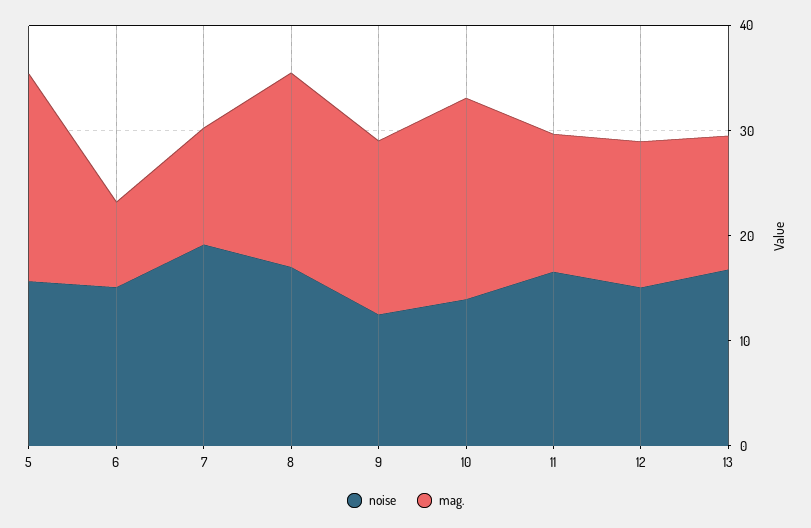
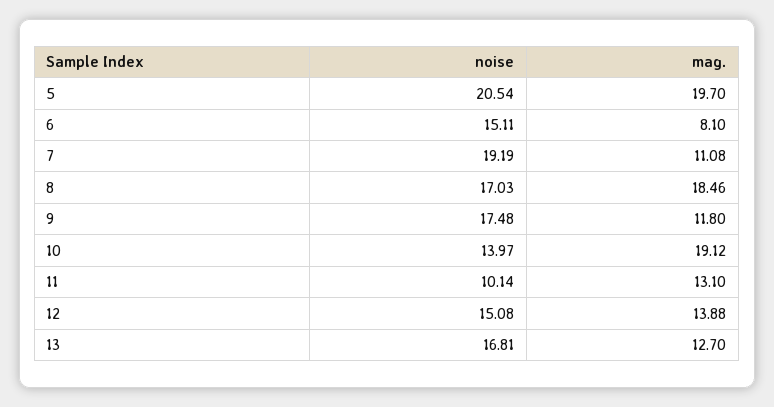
  {
    "noise": {
-     "5": 16,
+     "5": 20.54,
      "6": 15.11,
      "7": 19.19,
      "8": 17.03,
-     "9": 12,
+     "9": 17.48,
      "10": 13.97,
-     "11": 16,
+     "11": 10.14,
      "12": 15.08,
      "13": 16.81
    },
    "mag.": {
      "5": 19.7,
      "6": 8.1,
      "7": 11.08,
      "8": 18.46,
-     "9": 16,
+     "9": 11.8,
      "10": 19.12,
      "11": 13.1,
      "12": 13.88,
      "13": 12.7
    }
  }

